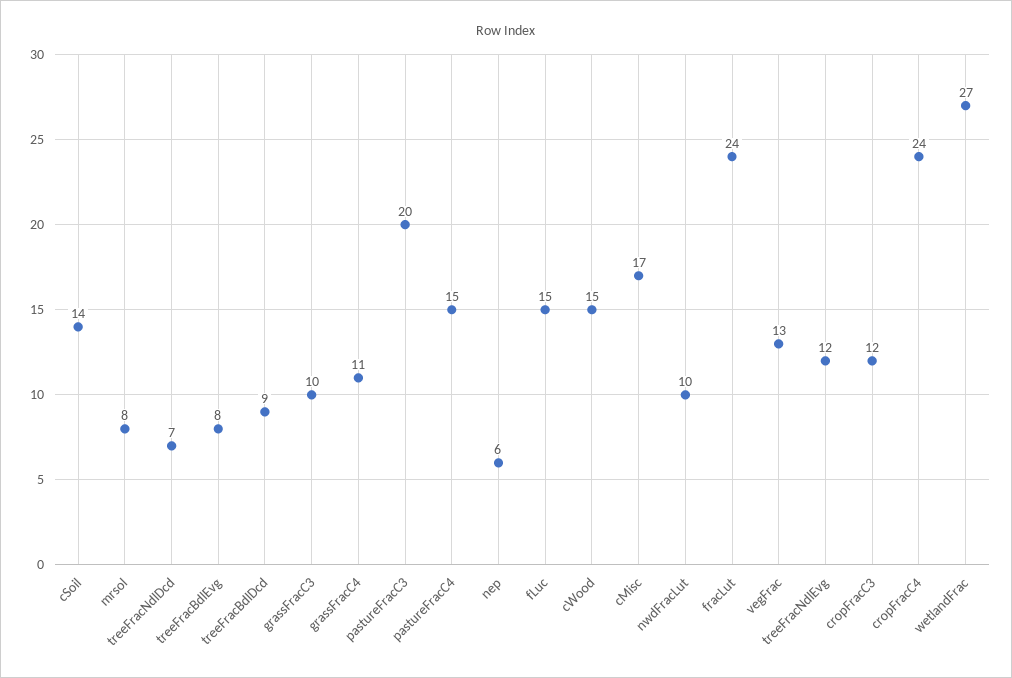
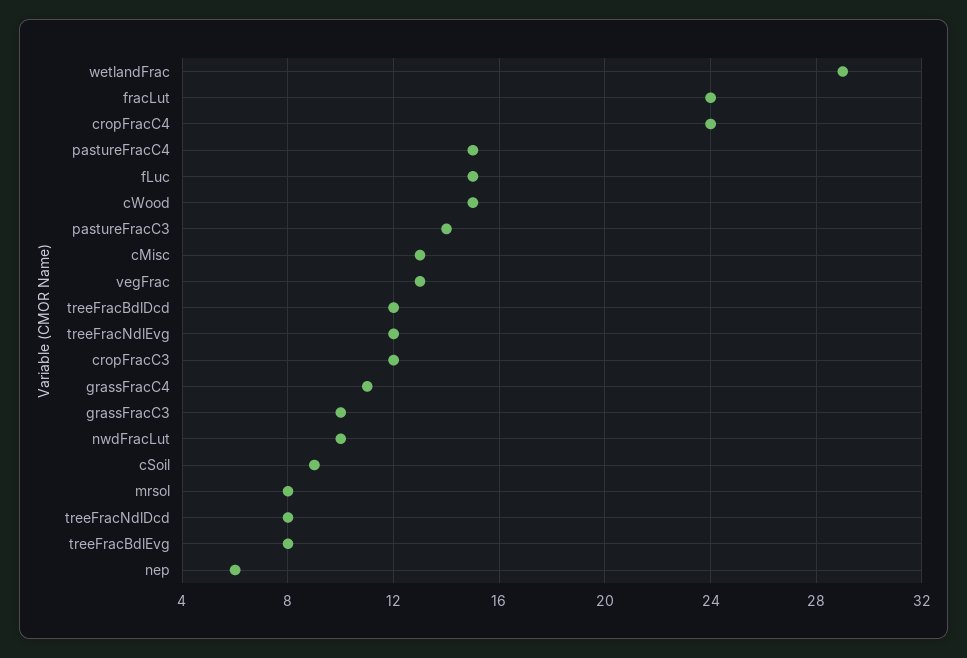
  {
-   "cSoil": 14,
+   "cSoil": 9,
    "mrsol": 8,
-   "treeFracNdlDcd": 7,
+   "treeFracNdlDcd": 8,
    "treeFracBdlEvg": 8,
-   "treeFracBdlDcd": 9,
+   "treeFracBdlDcd": 12,
    "grassFracC3": 10,
    "grassFracC4": 11,
-   "pastureFracC3": 20,
+   "pastureFracC3": 14,
    "pastureFracC4": 15,
    "nep": 6,
    "fLuc": 15,
    "cWood": 15,
-   "cMisc": 17,
+   "cMisc": 13,
    "nwdFracLut": 10,
    "fracLut": 24,
    "vegFrac": 13,
    "treeFracNdlEvg": 12,
    "cropFracC3": 12,
    "cropFracC4": 24,
-   "wetlandFrac": 27
+   "wetlandFrac": 29
  }

